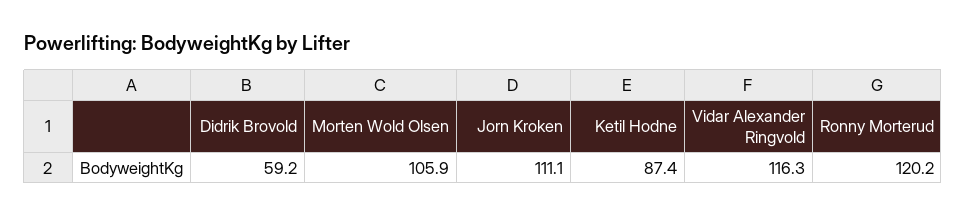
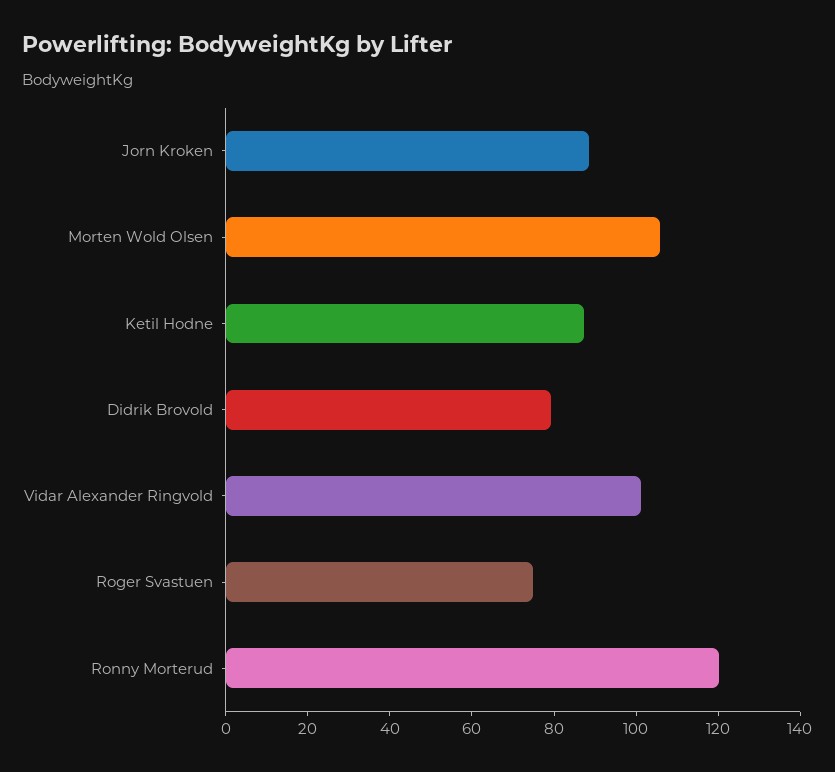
  {
-   "Didrik Brovold": 59.2,
+   "Didrik Brovold": 80,
    "Morten Wold Olsen": 105.9,
-   "Jorn Kroken": 111.1,
+   "Jorn Kroken": 90,
    "Ketil Hodne": 87.4,
-   "Vidar Alexander Ringvold": 116.3,
+   "Vidar Alexander Ringvold": 100,
-   "Ronny Morterud": 120.2
+   "Ronny Morterud": 120.2,
+   "Roger Svastuen": 75
  }

